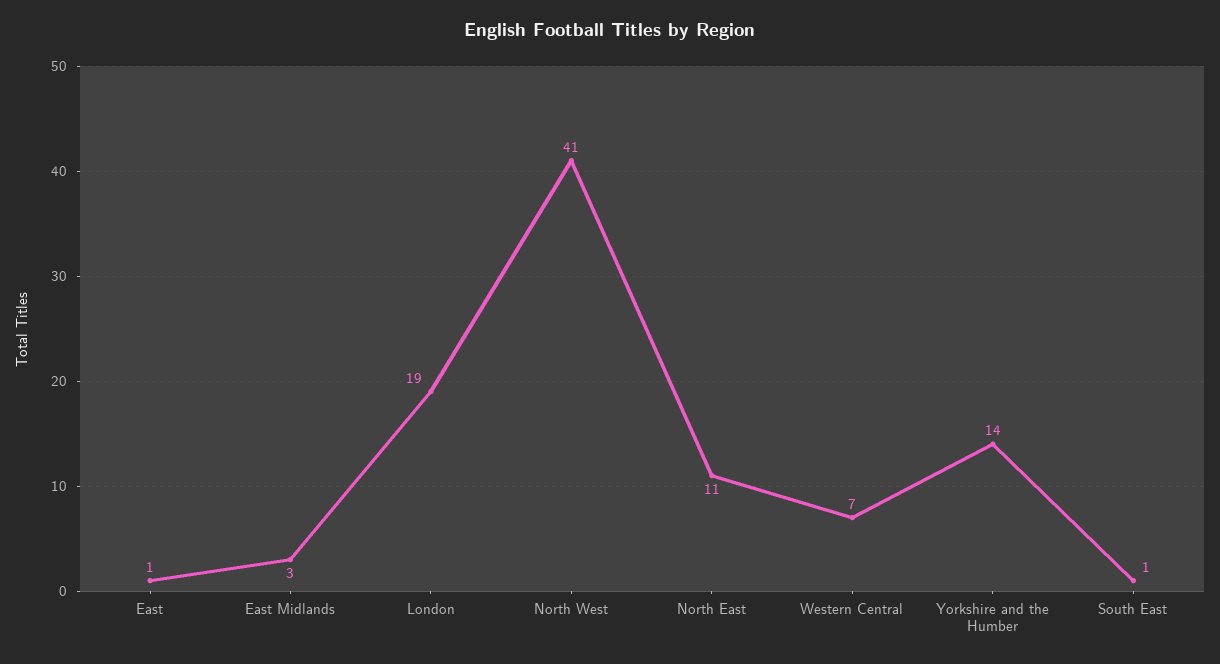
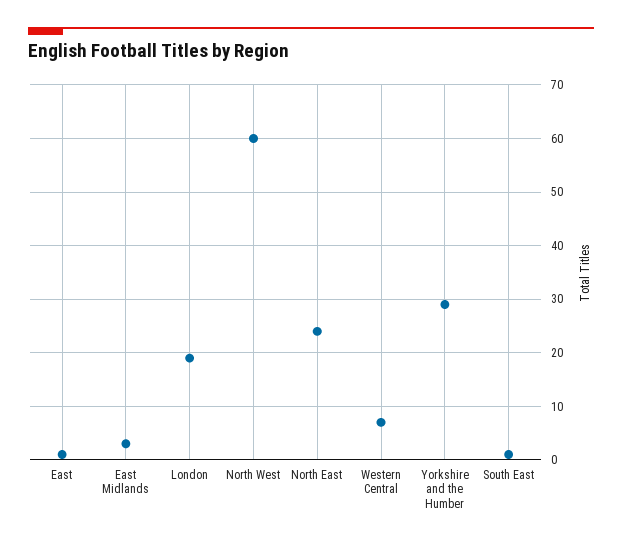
  {
    "East": 1,
    "East Midlands": 3,
    "London": 19,
-   "North West": 41,
+   "North West": 60,
-   "North East": 11,
+   "North East": 25,
    "Western Central": 7,
-   "Yorkshire and the Humber": 14,
+   "Yorkshire and the Humber": 30,
    "South East": 1
  }

